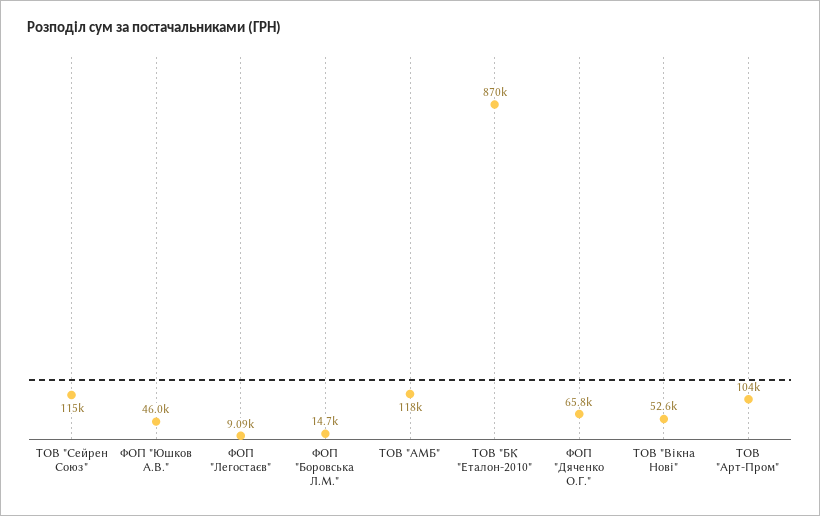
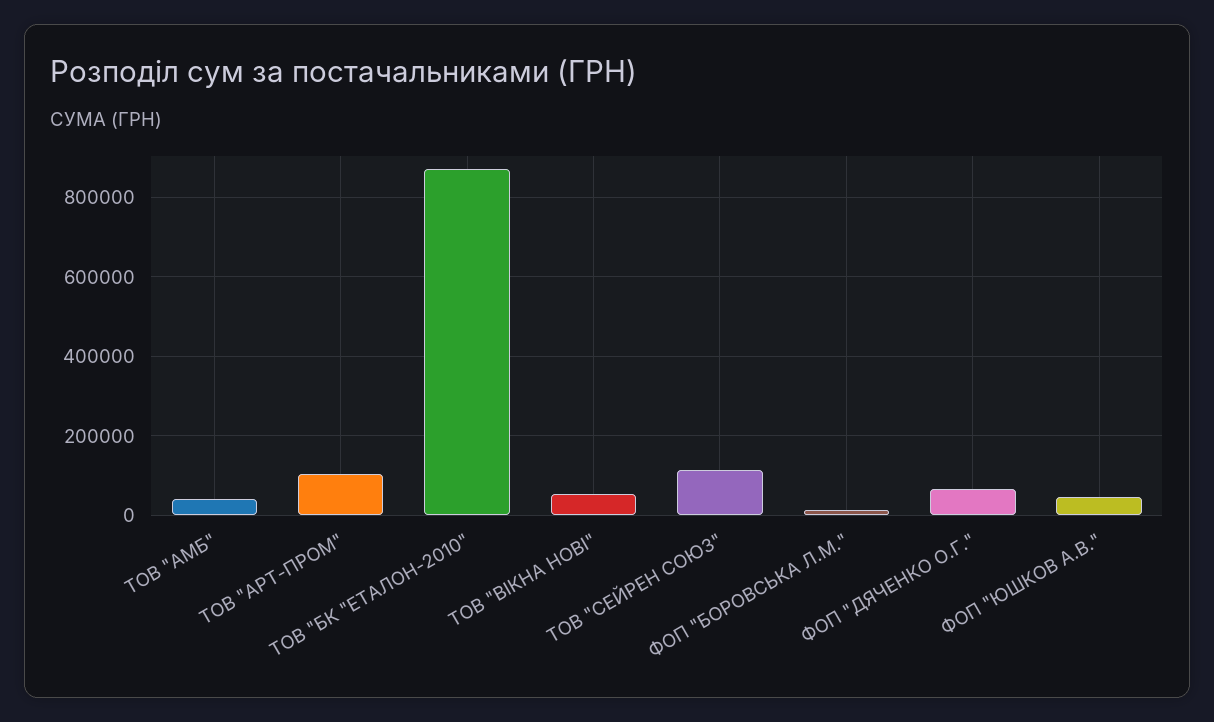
  {
    "ТОВ \"Сейрен Союз\"": 115000,
    "ФОП \"Юшков А.В.\"": 46000,
-   "ФОП \"Легостаєв\"": 9090,
    "ФОП \"Боровська Л.М.\"": 14700,
-   "ТОВ \"АМБ\"": 118000,
+   "ТОВ \"АМБ\"": 40000,
    "ТОВ \"БК \"Еталон-2010\"": 870000,
    "ФОП \"Дяченко О.Г.\"": 65800,
    "ТОВ \"Вікна Нові\"": 52600,
    "ТОВ \"Арт-Пром\"": 104000
  }

